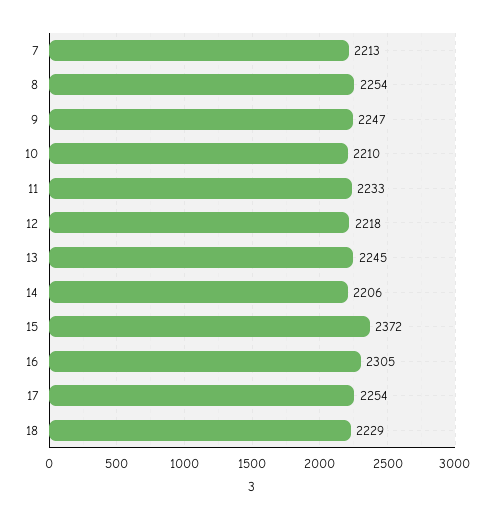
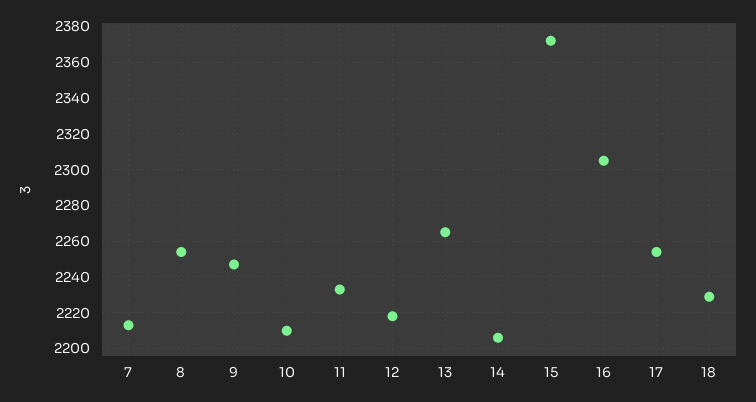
  {
    "7": 2213,
    "8": 2254,
    "9": 2247,
    "10": 2210,
    "11": 2233,
    "12": 2218,
-   "13": 2245,
+   "13": 2265,
    "14": 2206,
    "15": 2372,
    "16": 2305,
    "17": 2254,
    "18": 2229
  }

